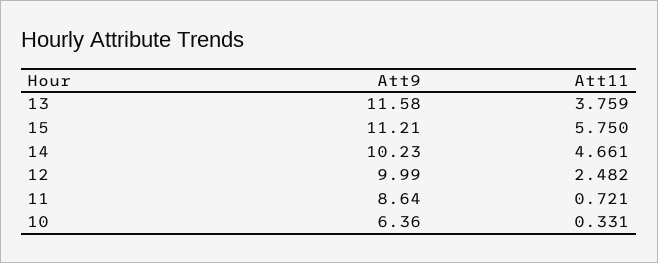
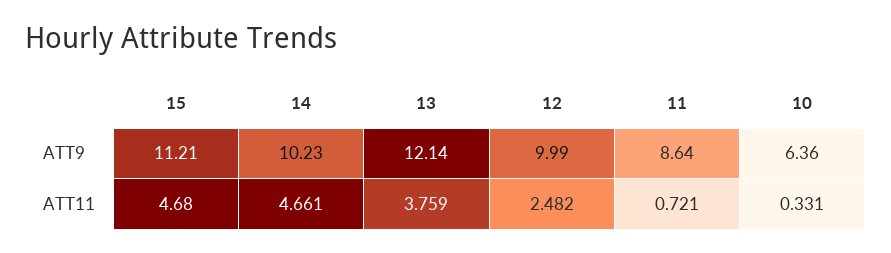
  {
    "Att9": {
-     "13": 11.58,
+     "13": 12.14,
      "15": 11.21,
      "14": 10.23,
      "12": 9.99,
      "11": 8.64,
      "10": 6.36
    },
    "Att11": {
      "13": 3.759,
-     "15": 5.75,
+     "15": 4.68,
      "14": 4.661,
      "12": 2.482,
      "11": 0.721,
      "10": 0.331
    }
  }

